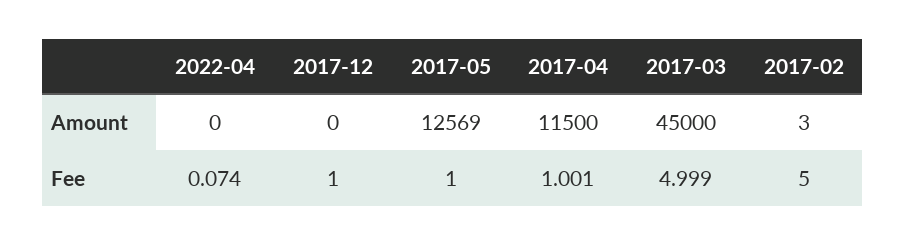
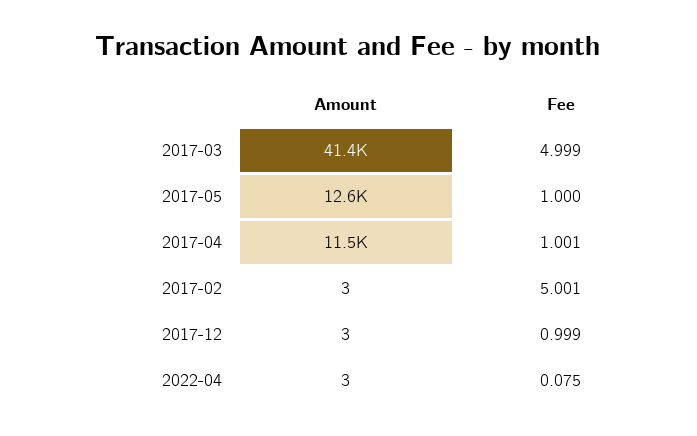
  {
    "2022-04": {
-     "Amount": 0,
+     "Amount": 3,
-     "Fee": 0.074
+     "Fee": 0.075
    },
    "2017-12": {
-     "Amount": 0,
+     "Amount": 3,
-     "Fee": 1
+     "Fee": 0.999
    },
    "2017-05": {
      "Amount": 12569,
      "Fee": 1
    },
    "2017-04": {
      "Amount": 11500,
      "Fee": 1.001
    },
    "2017-03": {
-     "Amount": 45000,
+     "Amount": 41400,
      "Fee": 4.999
    },
    "2017-02": {
      "Amount": 3,
-     "Fee": 5
+     "Fee": 5.001
    }
  }

